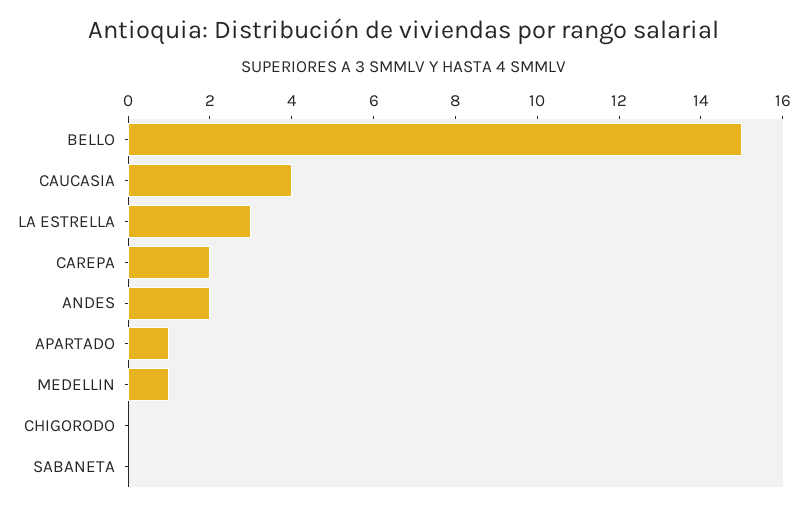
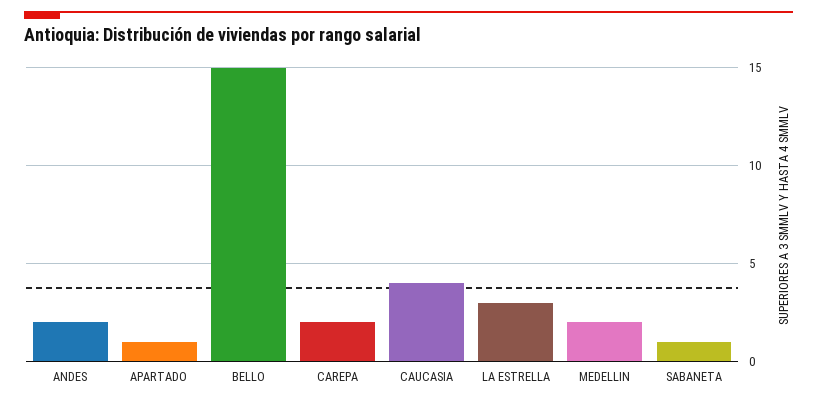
  {
    "BELLO": 15,
    "CAUCASIA": 4,
    "LA ESTRELLA": 3,
    "CAREPA": 2,
    "ANDES": 2,
    "APARTADO": 1,
-   "MEDELLIN": 1,
+   "MEDELLIN": 2,
-   "CHIGORODO": 0,
-   "SABANETA": 0
+   "SABANETA": 1
  }

